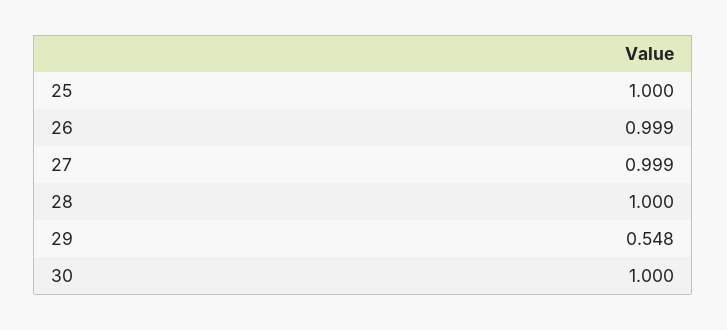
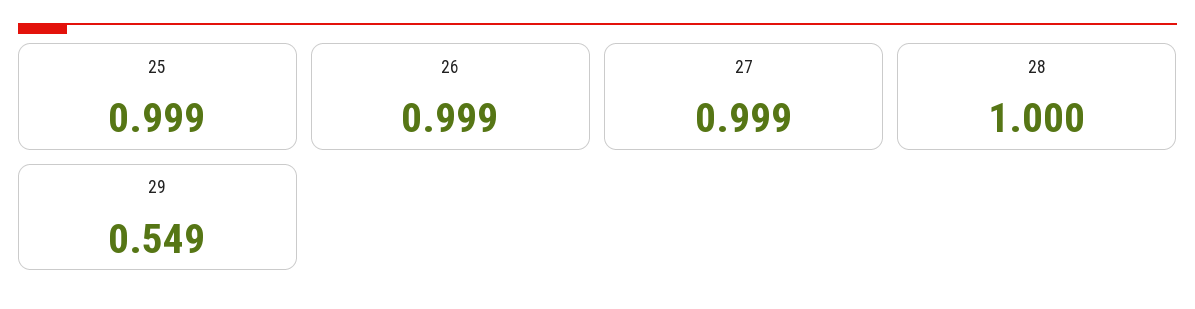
  {
-   "25": 1,
+   "25": 0.999,
    "26": 0.999,
    "27": 0.999,
    "28": 1,
-   "29": 0.548,
+   "29": 0.549
-   "30": 1
  }

